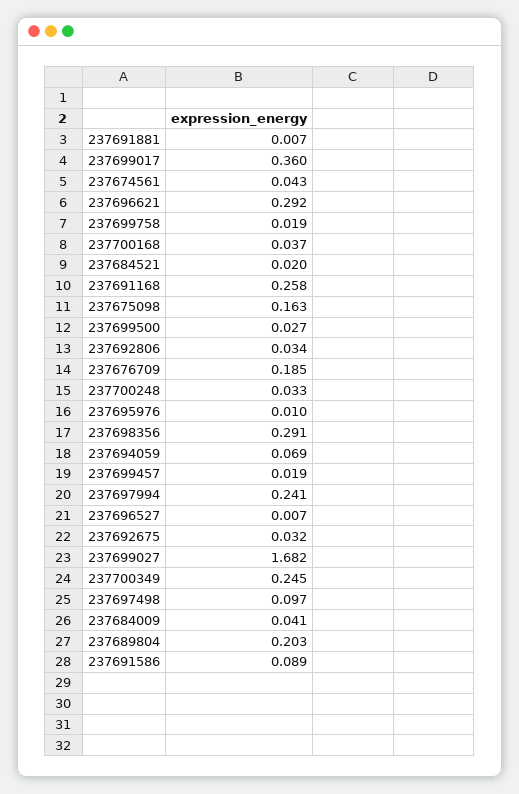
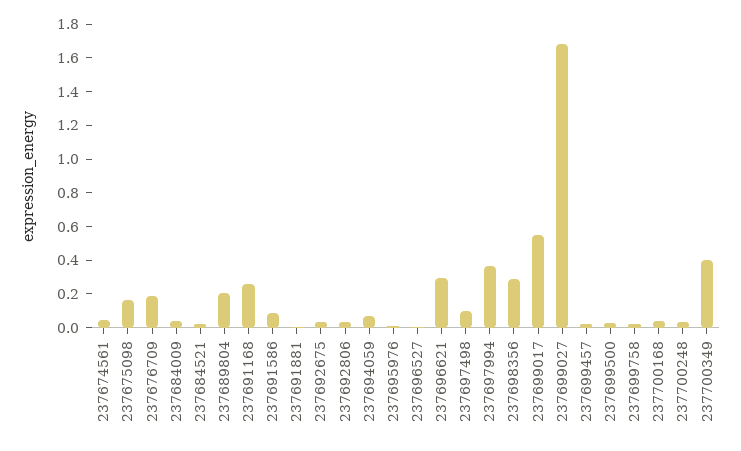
  {
    "237691881": 0.007,
-   "237699017": 0.36,
+   "237699017": 0.55,
    "237674561": 0.043,
    "237696621": 0.292,
    "237699758": 0.019,
    "237700168": 0.037,
    "237684521": 0.02,
    "237691168": 0.258,
    "237675098": 0.163,
    "237699500": 0.027,
    "237692806": 0.034,
    "237676709": 0.185,
    "237700248": 0.033,
    "237695976": 0.01,
    "237698356": 0.291,
    "237694059": 0.069,
    "237699457": 0.019,
-   "237697994": 0.241,
+   "237697994": 0.35,
    "237696527": 0.007,
    "237692675": 0.032,
    "237699027": 1.682,
-   "237700349": 0.245,
+   "237700349": 0.4,
    "237697498": 0.097,
    "237684009": 0.041,
    "237689804": 0.203,
    "237691586": 0.089
  }

